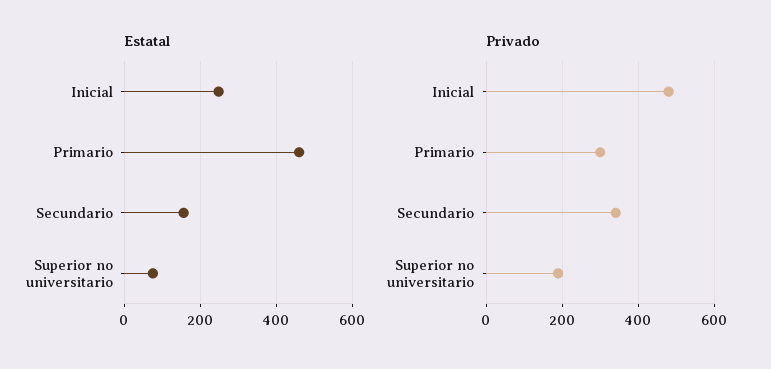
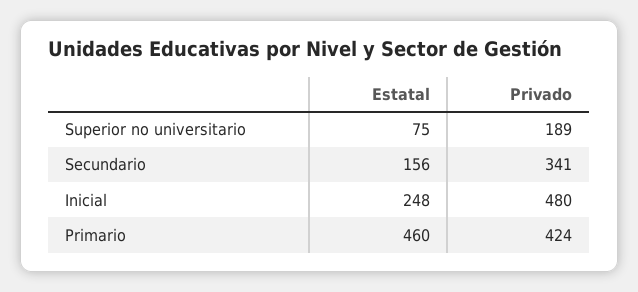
  {
    "Estatal": {
      "Inicial": 248,
      "Primario": 460,
      "Secundario": 156,
      "Superior no universitario": 75
    },
    "Privado": {
      "Inicial": 480,
-     "Primario": 300,
+     "Primario": 424,
      "Secundario": 341,
      "Superior no universitario": 189
    }
  }

